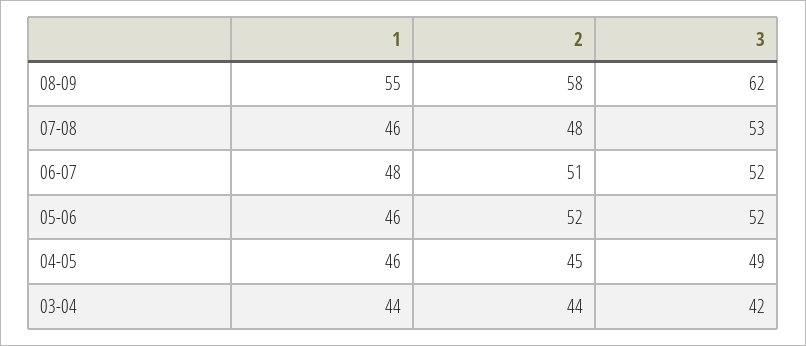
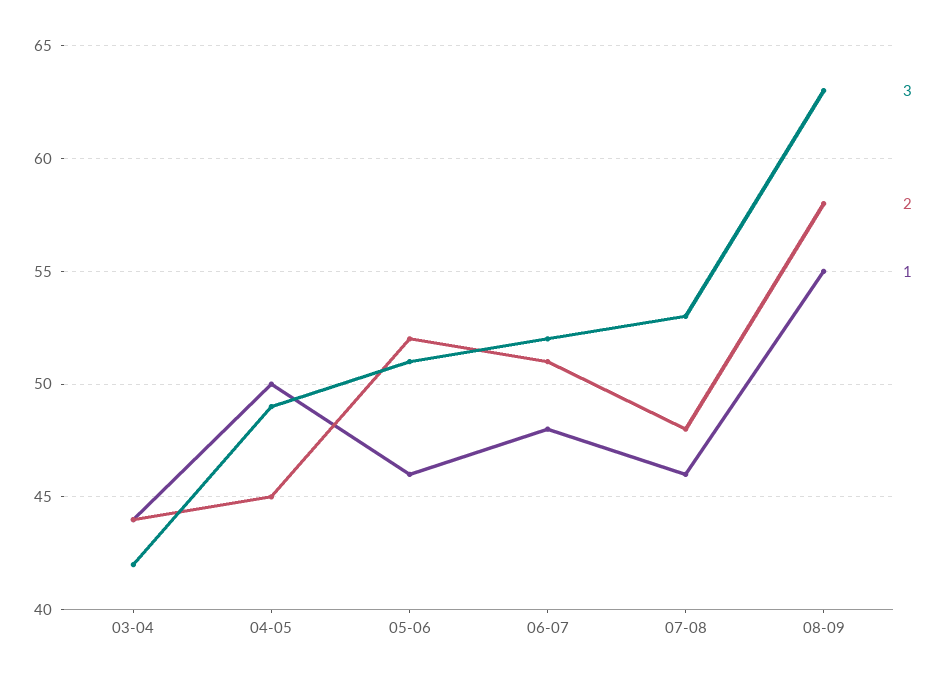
  {
    "1": {
      "08-09": 55,
      "07-08": 46,
      "06-07": 48,
      "05-06": 46,
-     "04-05": 46,
+     "04-05": 50,
      "03-04": 44
    },
    "2": {
      "08-09": 58,
      "07-08": 48,
      "06-07": 51,
      "05-06": 52,
      "04-05": 45,
      "03-04": 44
    },
    "3": {
-     "08-09": 62,
+     "08-09": 63,
      "07-08": 53,
      "06-07": 52,
-     "05-06": 52,
+     "05-06": 51,
      "04-05": 49,
      "03-04": 42
    }
  }

